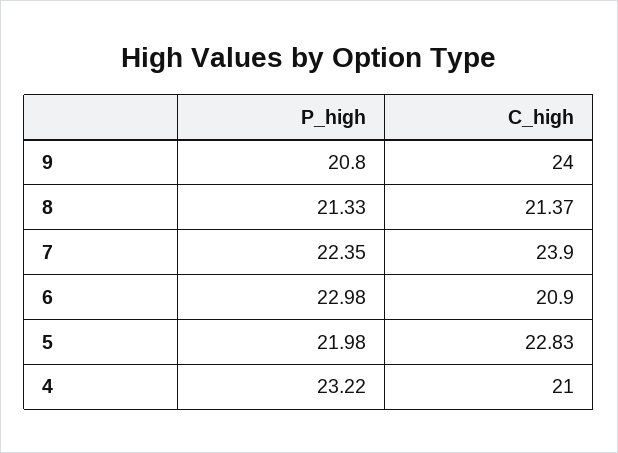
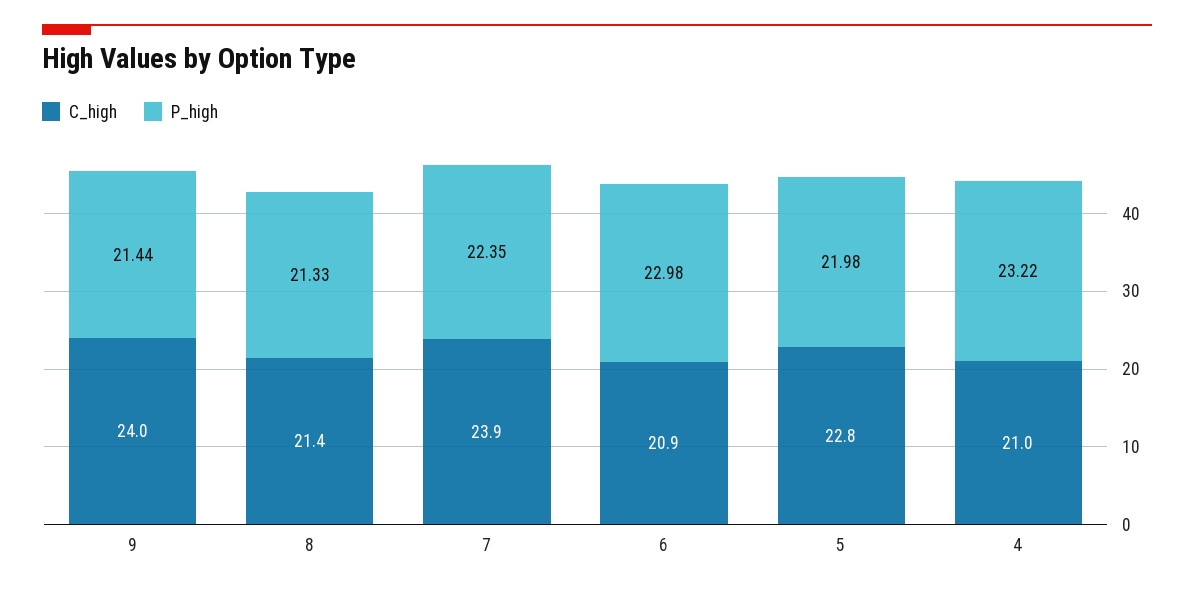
  {
    "P_high": {
-     "9": 20.8,
+     "9": 21.44,
      "8": 21.33,
      "7": 22.35,
      "6": 22.98,
      "5": 21.98,
      "4": 23.22
    },
    "C_high": {
      "9": 24,
      "8": 21.37,
      "7": 23.9,
      "6": 20.9,
      "5": 22.83,
      "4": 21
    }
  }

